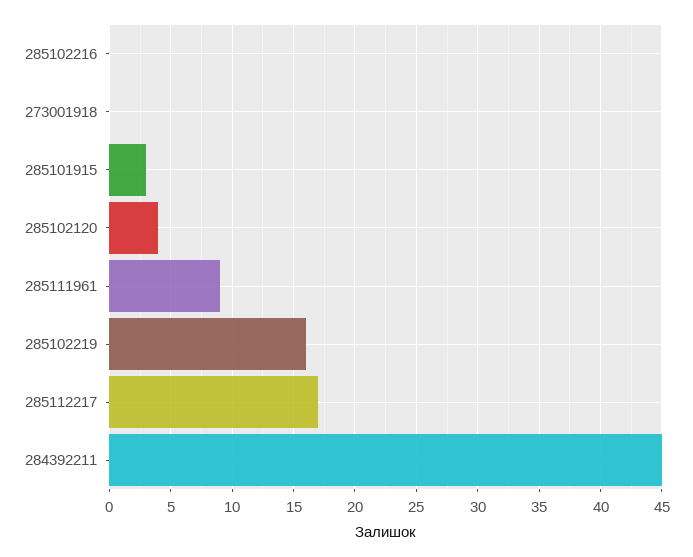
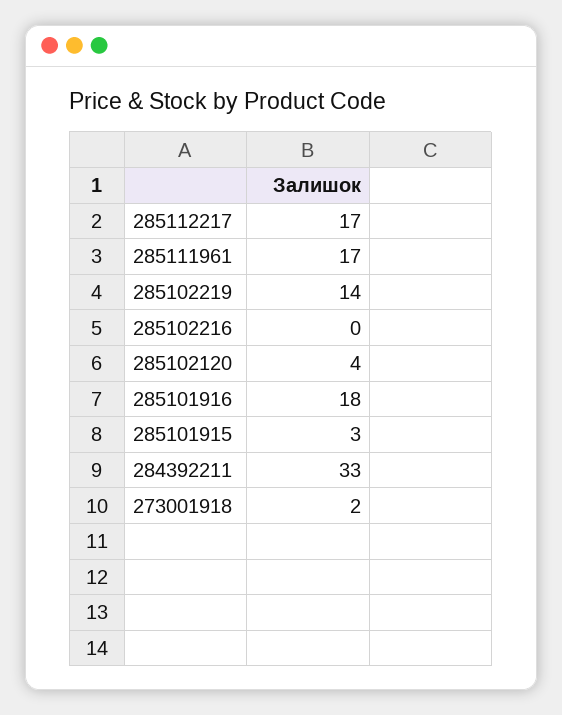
  {
    "285102216": 0,
-   "273001918": 0,
+   "273001918": 2,
    "285101915": 3,
    "285102120": 4,
-   "285111961": 9,
+   "285111961": 17,
-   "285102219": 16,
+   "285102219": 14,
    "285112217": 17,
-   "284392211": 45
+   "284392211": 33,
+   "285101916": 18
  }

